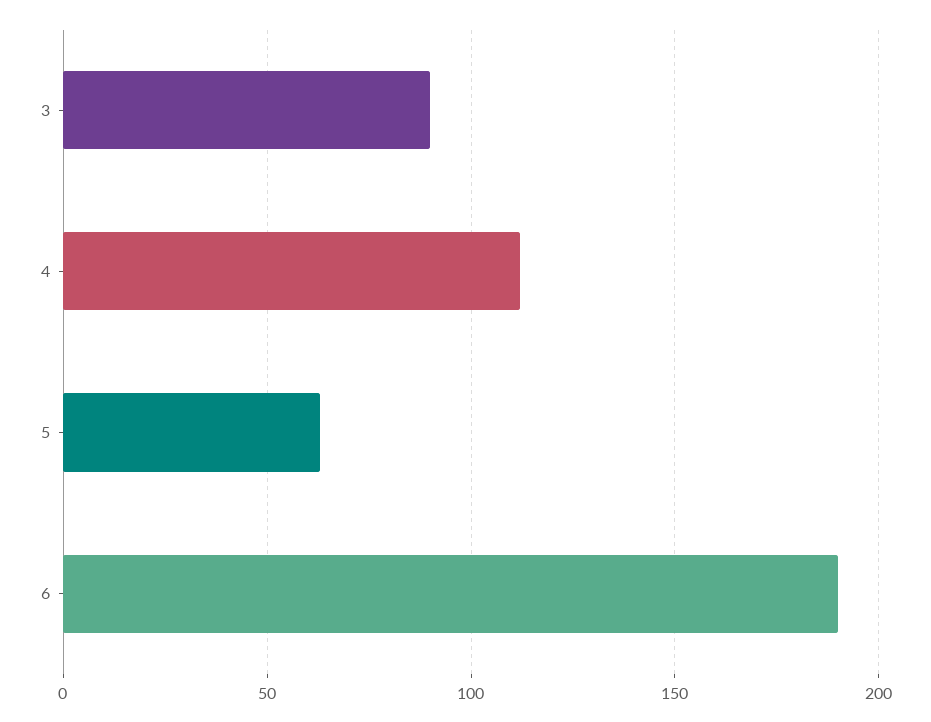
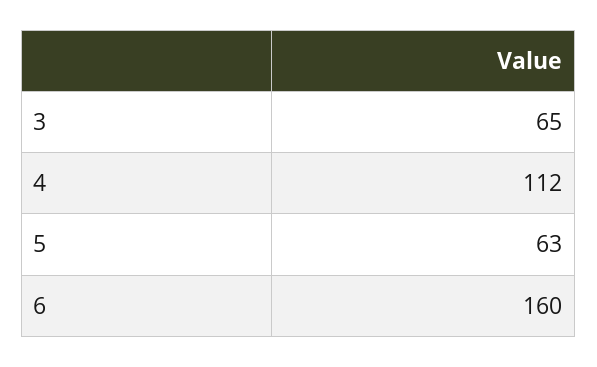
  {
-   "3": 90,
+   "3": 65,
    "4": 112,
    "5": 63,
-   "6": 190
+   "6": 160
  }

